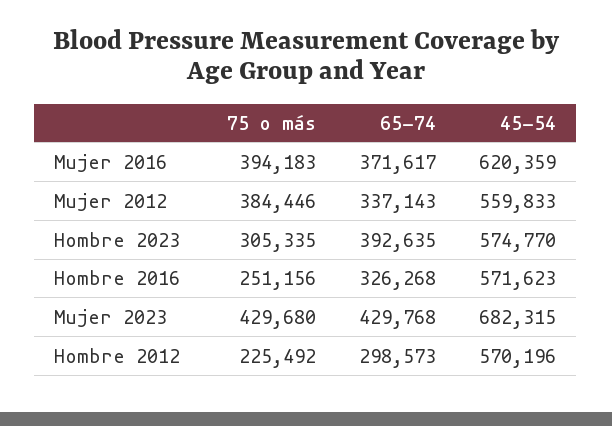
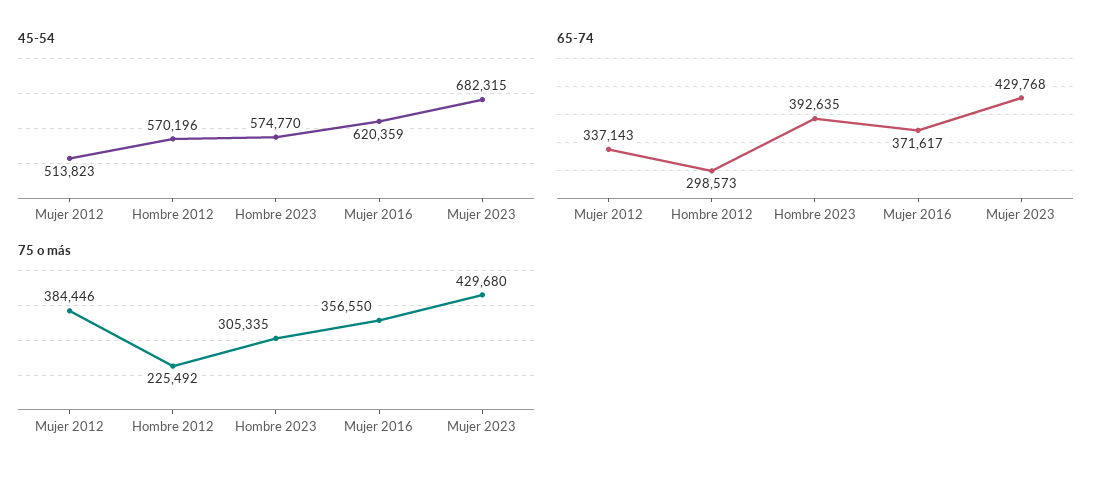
  {
    "75 o más": {
-     "Mujer 2016": 394183,
+     "Mujer 2016": 356550,
      "Mujer 2012": 384446,
      "Hombre 2023": 305335,
-     "Hombre 2016": 251156,
      "Mujer 2023": 429680,
      "Hombre 2012": 225492
    },
    "65-74": {
      "Mujer 2016": 371617,
      "Mujer 2012": 337143,
      "Hombre 2023": 392635,
-     "Hombre 2016": 326268,
      "Mujer 2023": 429768,
      "Hombre 2012": 298573
    },
    "45-54": {
      "Mujer 2016": 620359,
-     "Mujer 2012": 559833,
+     "Mujer 2012": 513823,
      "Hombre 2023": 574770,
-     "Hombre 2016": 571623,
      "Mujer 2023": 682315,
      "Hombre 2012": 570196
    }
  }

